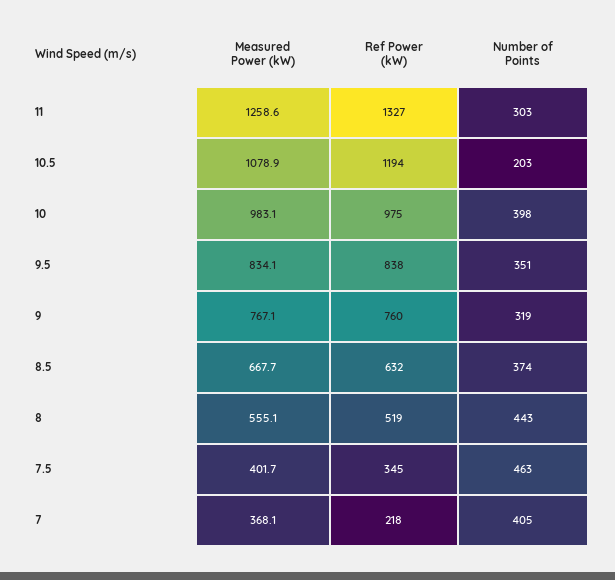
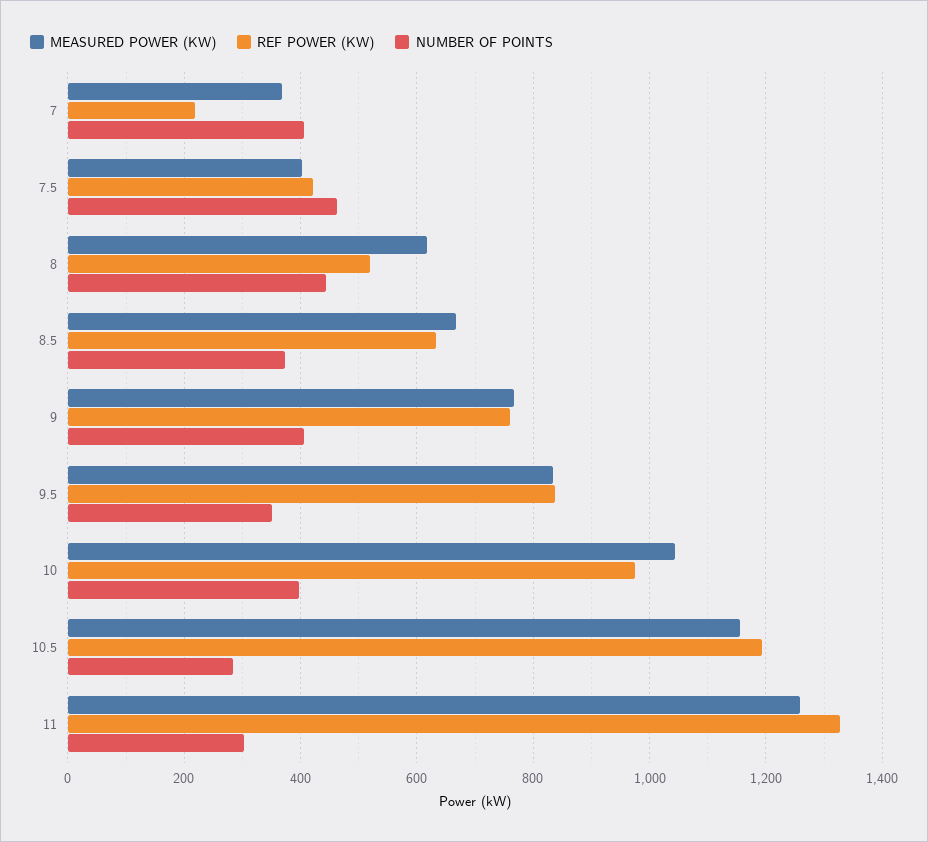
  {
    "Measured Power (kW)": {
      "11": 1258.6,
-     "10.5": 1078.9,
+     "10.5": 1160,
-     "10": 983.1,
+     "10": 1040,
      "9.5": 834.1,
      "9": 767.1,
      "8.5": 667.7,
-     "8": 555.1,
+     "8": 620,
      "7.5": 401.7,
      "7": 368.1
    },
    "Ref Power (kW)": {
      "11": 1327,
      "10.5": 1194,
      "10": 975,
      "9.5": 838,
      "9": 760,
      "8.5": 632,
      "8": 519,
-     "7.5": 345,
+     "7.5": 420,
      "7": 218
    },
    "Number of Points": {
      "11": 303,
-     "10.5": 203,
+     "10.5": 280,
      "10": 398,
      "9.5": 351,
-     "9": 319,
+     "9": 400,
      "8.5": 374,
      "8": 443,
      "7.5": 463,
      "7": 405
    }
  }

